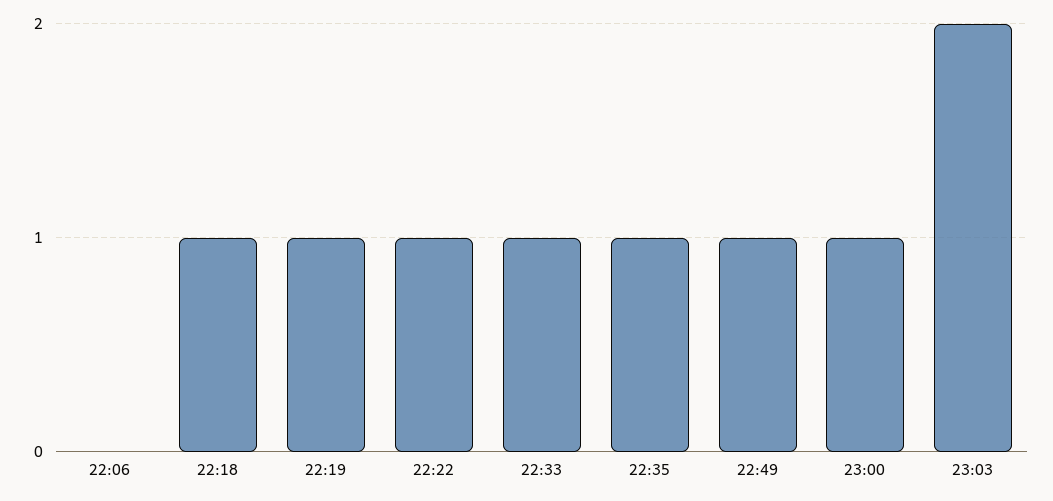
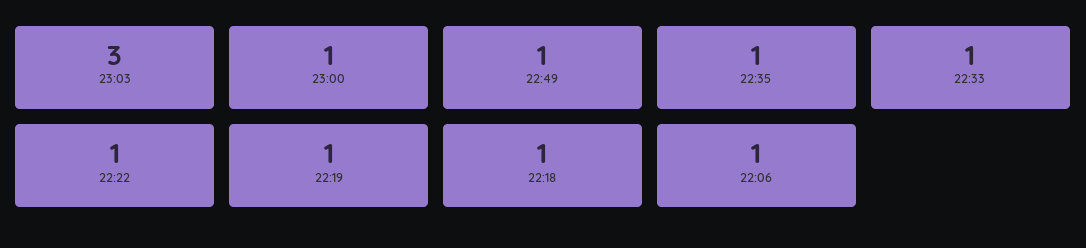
  {
-   "22:06": 0,
+   "22:06": 1,
    "22:18": 1,
    "22:19": 1,
    "22:22": 1,
    "22:33": 1,
    "22:35": 1,
    "22:49": 1,
    "23:00": 1,
-   "23:03": 2
+   "23:03": 3
  }

